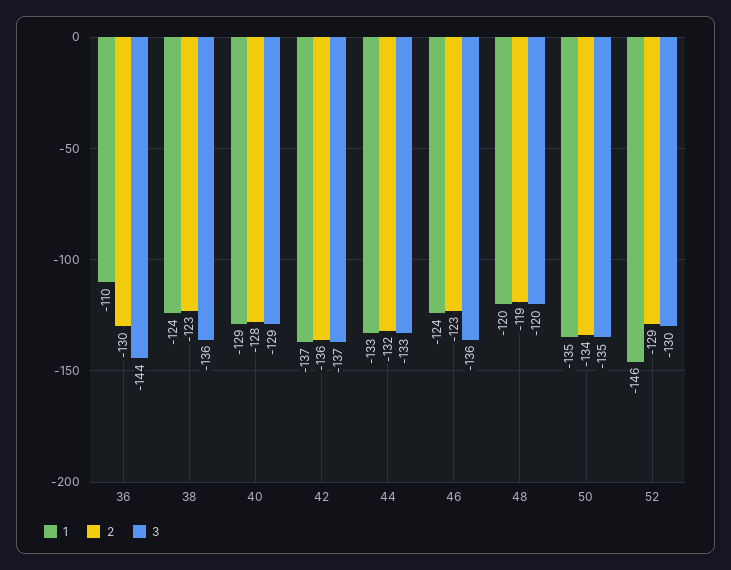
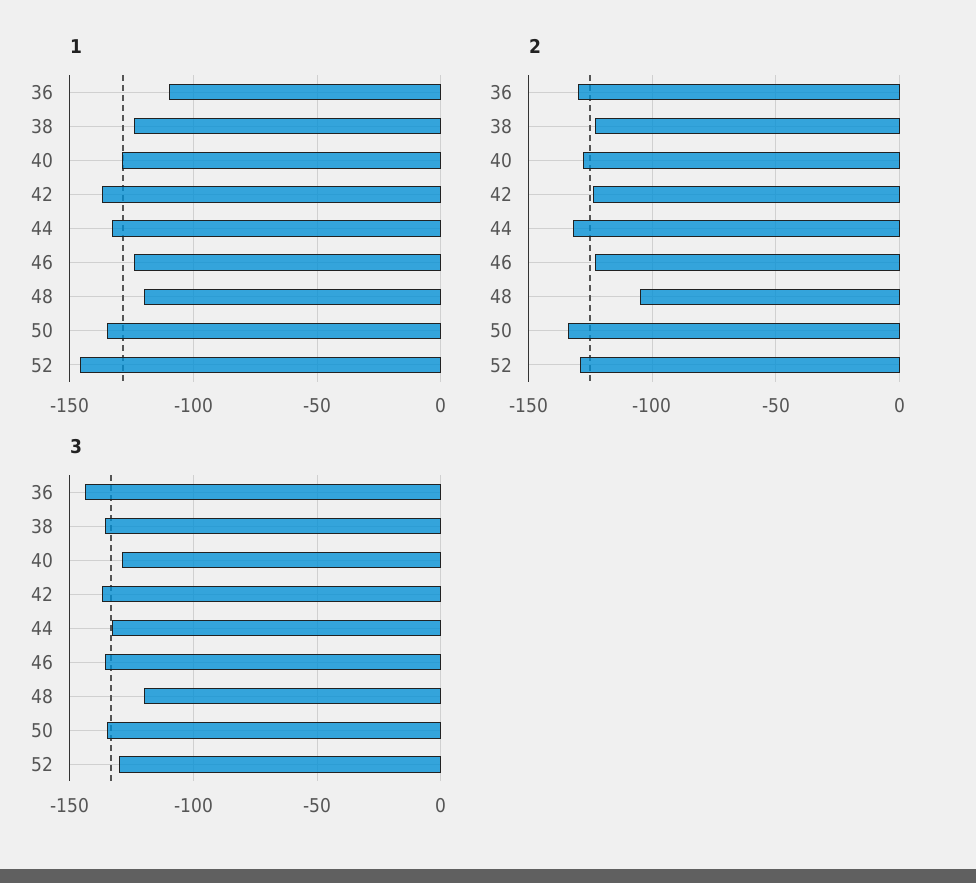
  {
    "1": {
      "36": -110,
      "38": -124,
      "40": -129,
      "42": -137,
      "44": -133,
      "46": -124,
      "48": -120,
      "50": -135,
      "52": -146
    },
    "2": {
      "36": -130,
      "38": -123,
      "40": -128,
-     "42": -136,
+     "42": -125,
      "44": -132,
      "46": -123,
-     "48": -119,
+     "48": -105,
      "50": -134,
      "52": -129
    },
    "3": {
      "36": -144,
      "38": -136,
      "40": -129,
      "42": -137,
      "44": -133,
      "46": -136,
      "48": -120,
      "50": -135,
      "52": -130
    }
  }

